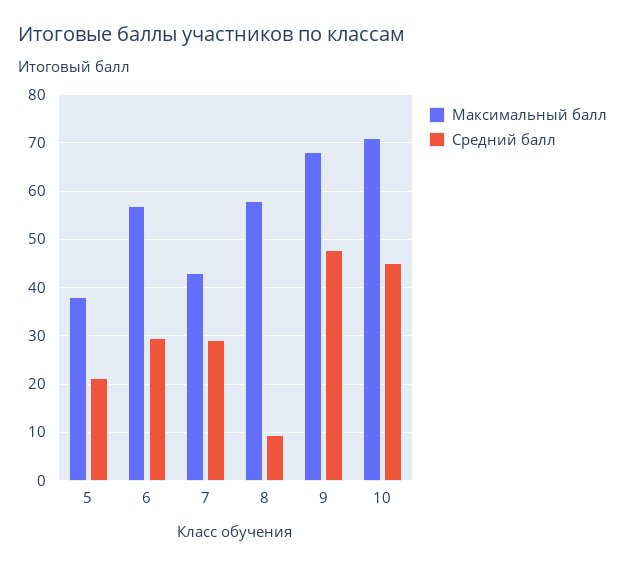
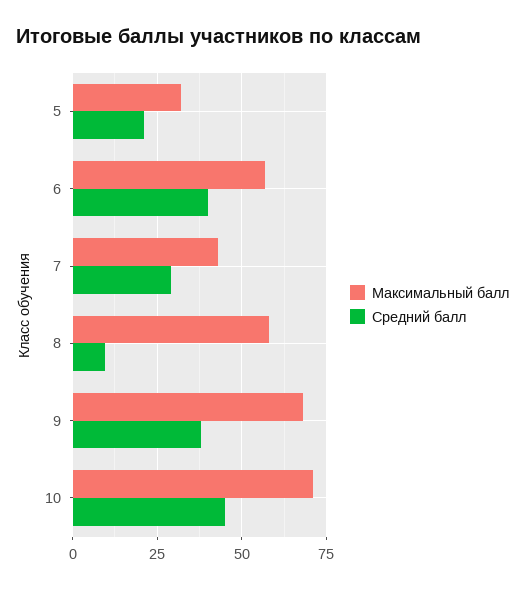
  {
    "Максимальный балл": {
-     "5": 38,
+     "5": 32.5,
      "6": 58,
      "7": 44,
      "8": 58,
      "9": 68,
      "10": 72
    },
    "Средний балл": {
      "5": 22,
-     "6": 30,
+     "6": 40,
      "7": 30,
      "8": 10,
-     "9": 48,
+     "9": 37.5,
      "10": 46
    }
  }

